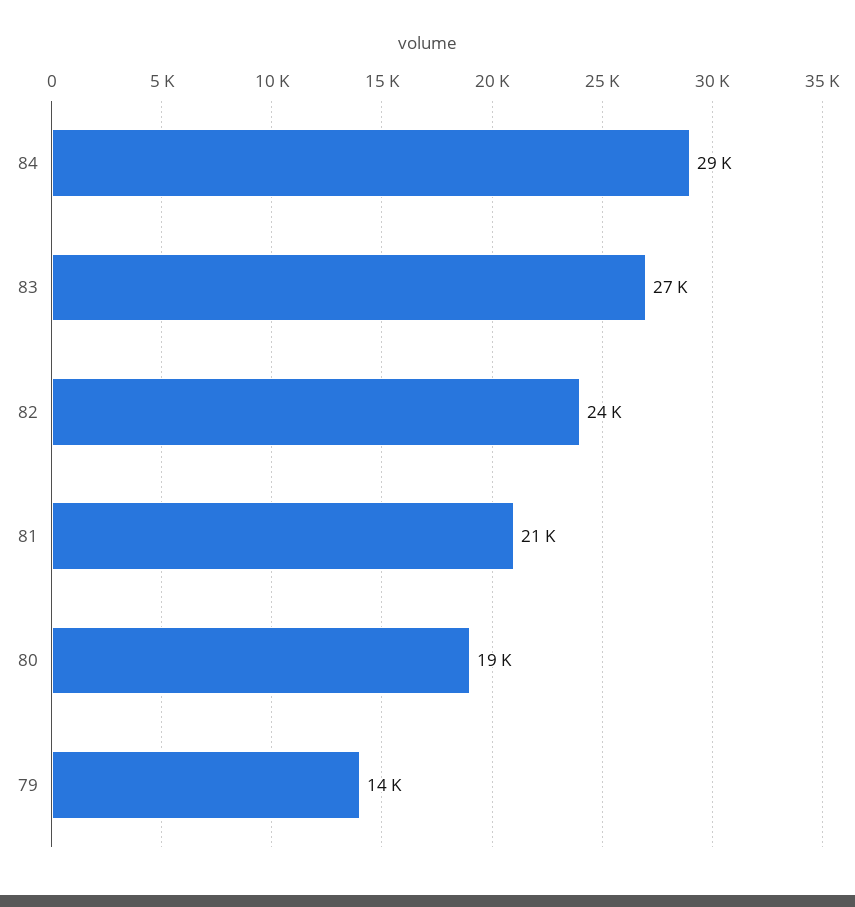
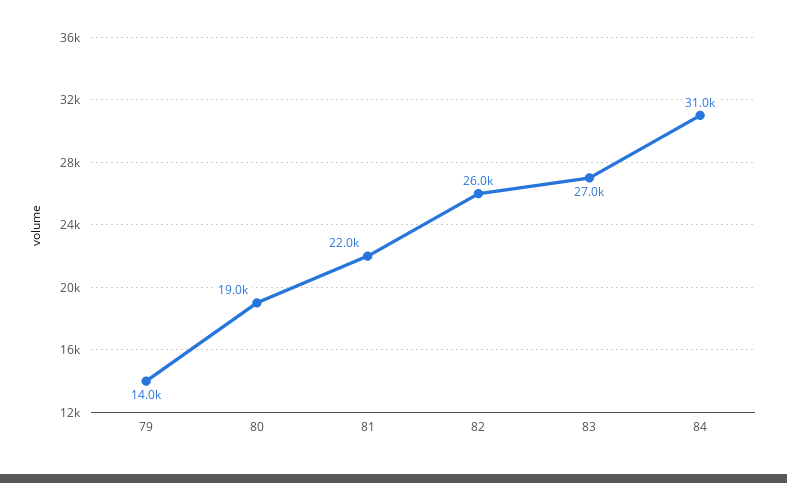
  {
-   "84": 29000,
+   "84": 31000,
    "83": 27000,
-   "82": 24000,
+   "82": 26000,
-   "81": 21000,
+   "81": 22000,
    "80": 19000,
    "79": 14000
  }

